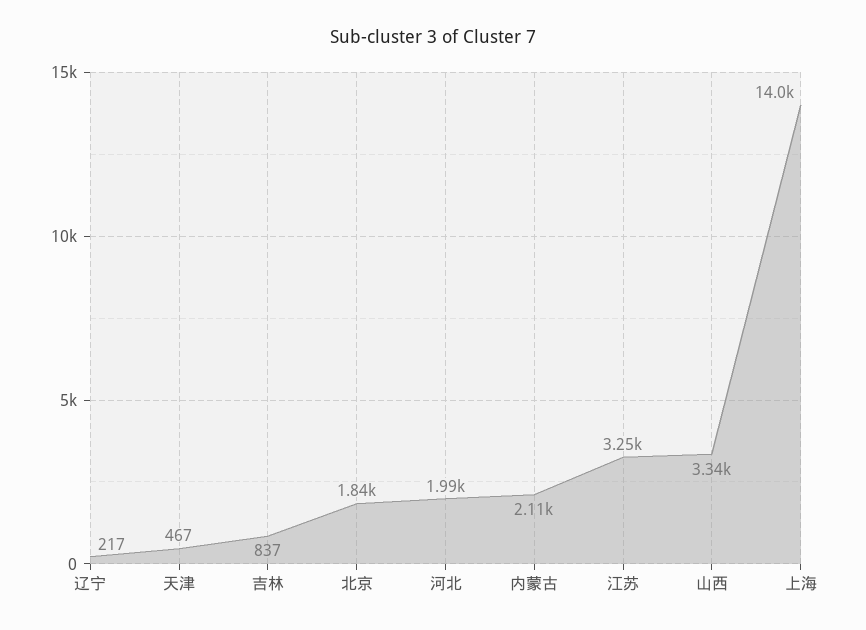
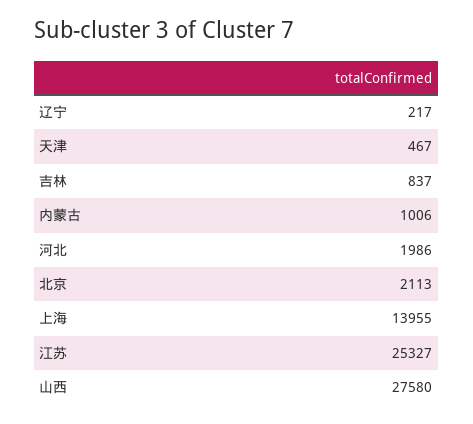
  {
    "辽宁": 217,
    "天津": 467,
    "吉林": 837,
-   "北京": 1840,
+   "北京": 2113,
    "河北": 1986,
-   "内蒙古": 2110,
+   "内蒙古": 1006,
-   "江苏": 3250,
+   "江苏": 25327,
-   "山西": 3340,
+   "山西": 27580,
    "上海": 13955
  }

